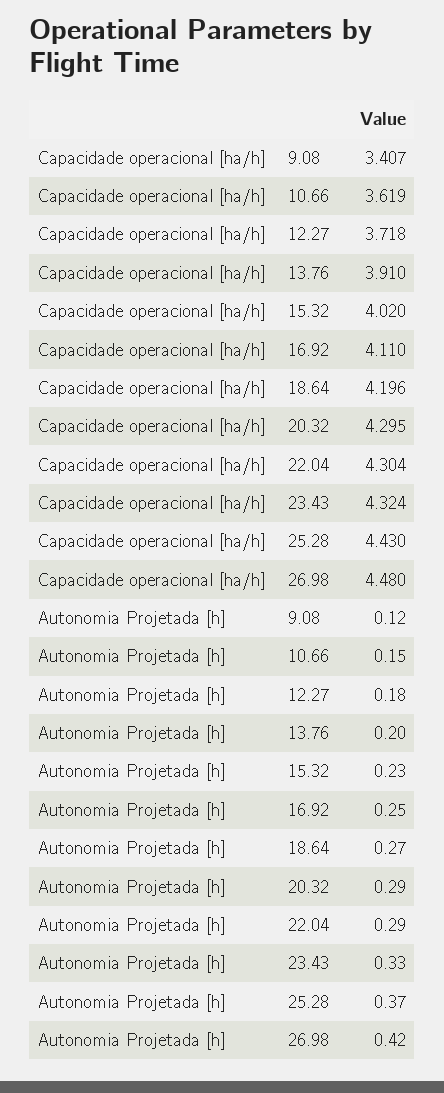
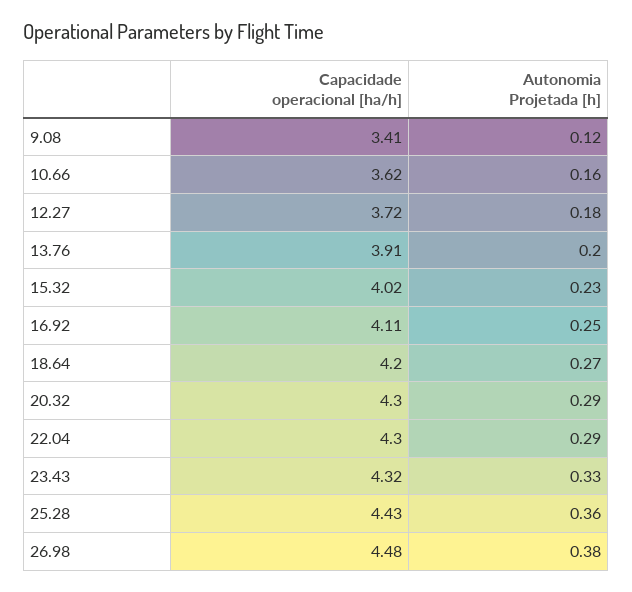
  {
    "Capacidade operacional [ha/h]": {
      "9.08": 3.407,
      "10.66": 3.619,
      "12.27": 3.718,
      "13.76": 3.91,
      "15.32": 4.02,
      "16.92": 4.11,
      "18.64": 4.196,
      "20.32": 4.295,
      "22.04": 4.304,
      "23.43": 4.324,
      "25.28": 4.43,
      "26.98": 4.48
    },
    "Autonomia Projetada [h]": {
      "9.08": 0.12,
-     "10.66": 0.15,
+     "10.66": 0.16,
      "12.27": 0.18,
      "13.76": 0.2,
      "15.32": 0.23,
      "16.92": 0.25,
      "18.64": 0.27,
      "20.32": 0.29,
      "22.04": 0.29,
      "23.43": 0.33,
-     "25.28": 0.37,
+     "25.28": 0.36,
-     "26.98": 0.42
+     "26.98": 0.38
    }
  }

